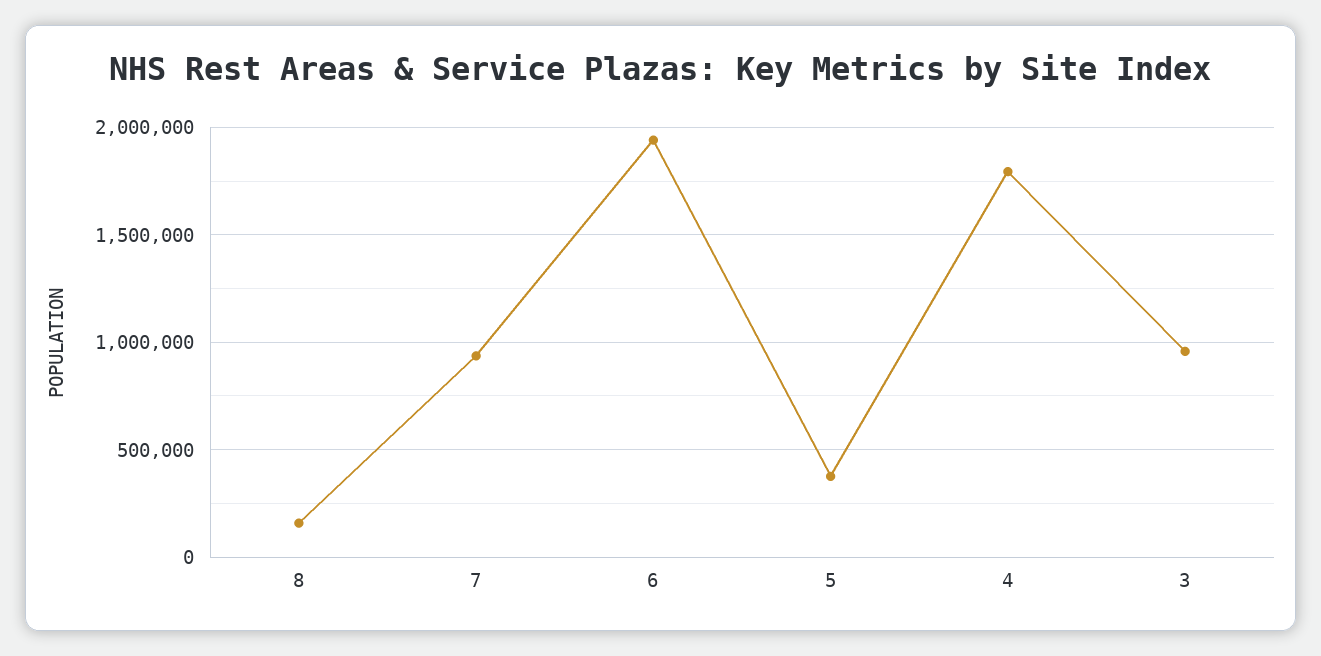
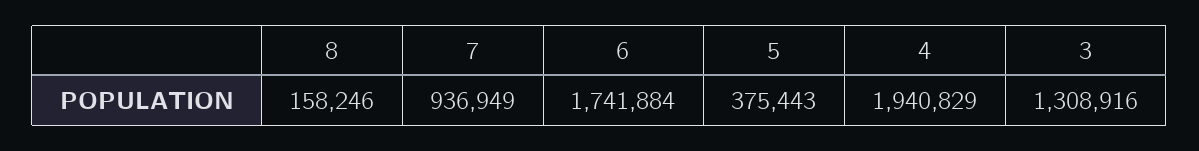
  {
    "8": 158246,
    "7": 936949,
-   "6": 1950000,
+   "6": 1741884,
    "5": 375443,
-   "4": 1800000,
+   "4": 1940829,
-   "3": 950000
+   "3": 1308916
  }

